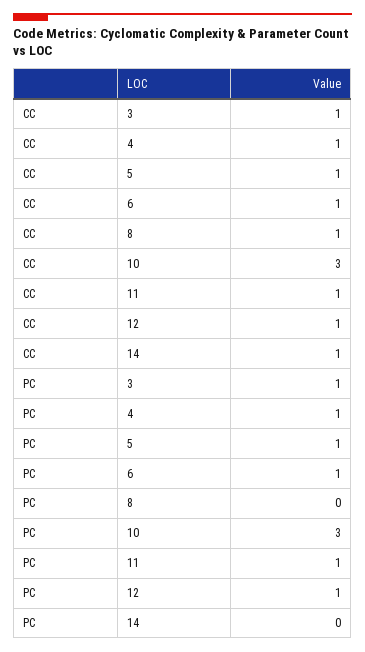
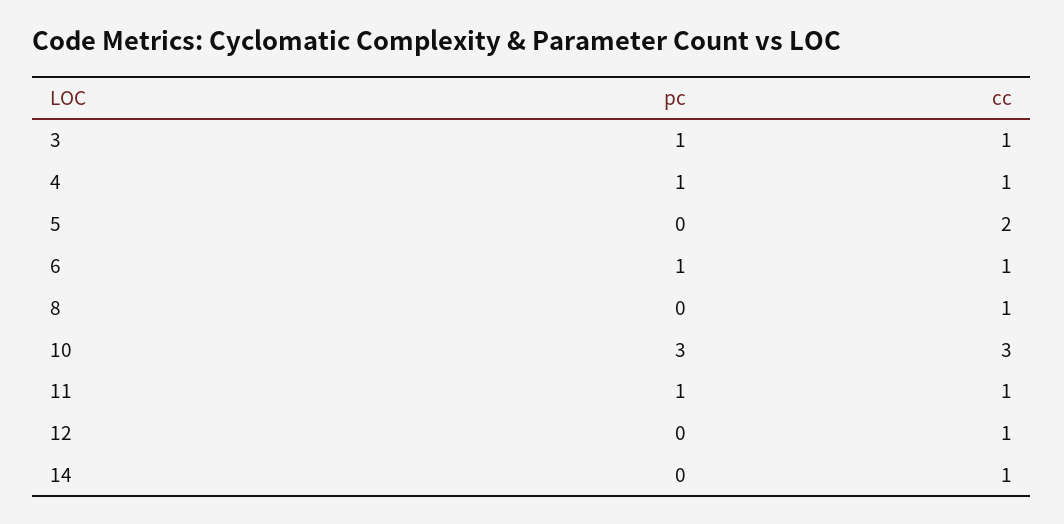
  {
    "CC": {
      "3": 1,
      "4": 1,
-     "5": 1,
+     "5": 2,
      "6": 1,
      "8": 1,
      "10": 3,
      "11": 1,
      "12": 1,
      "14": 1
    },
    "PC": {
      "3": 1,
      "4": 1,
-     "5": 1,
+     "5": 0,
      "6": 1,
      "8": 0,
      "10": 3,
      "11": 1,
-     "12": 1,
+     "12": 0,
      "14": 0
    }
  }

